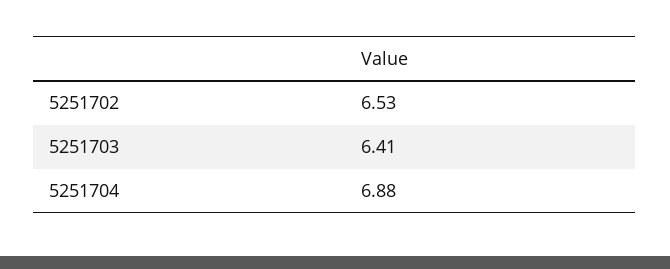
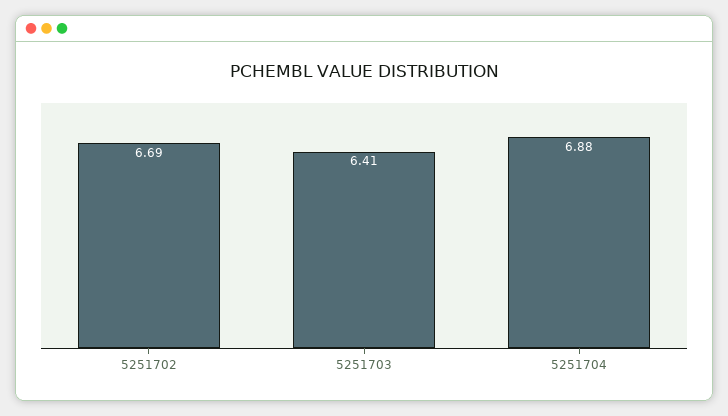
  {
-   "5251702": 6.53,
+   "5251702": 6.69,
    "5251703": 6.41,
    "5251704": 6.88
  }

